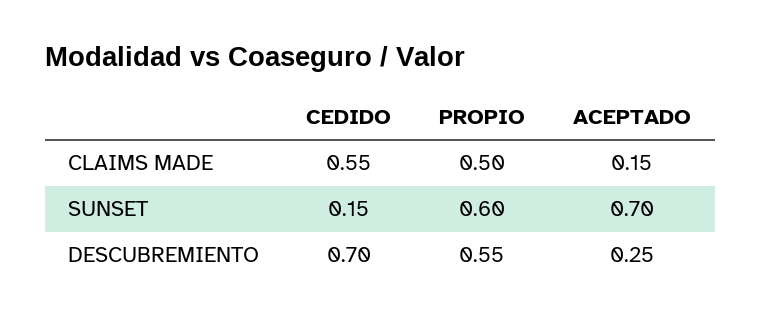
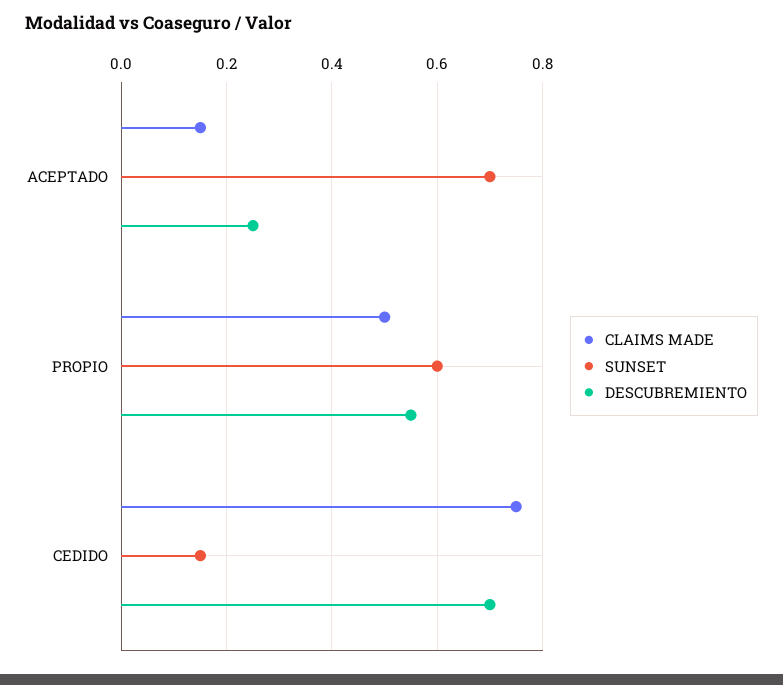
  {
    "CLAIMS MADE": {
-     "CEDIDO": 0.55,
+     "CEDIDO": 0.75,
      "PROPIO": 0.5,
      "ACEPTADO": 0.15
    },
    "SUNSET": {
      "CEDIDO": 0.15,
      "PROPIO": 0.6,
      "ACEPTADO": 0.7
    },
    "DESCUBREMIENTO": {
      "CEDIDO": 0.7,
      "PROPIO": 0.55,
      "ACEPTADO": 0.25
    }
  }

